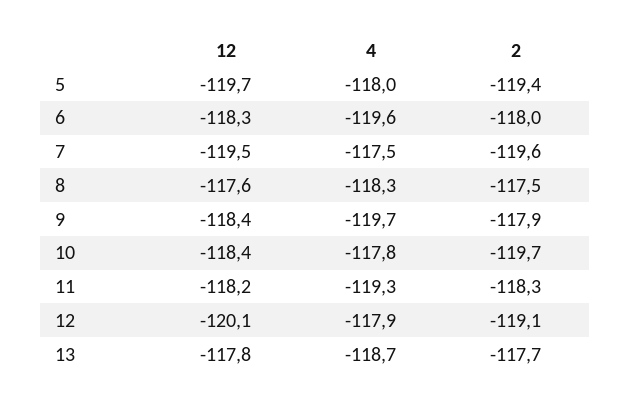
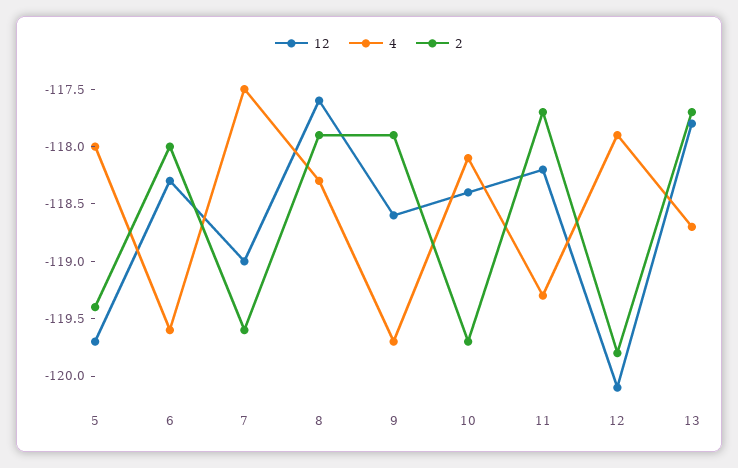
  {
    "12": {
      "5": -119.7,
      "6": -118.3,
-     "7": -119.5,
+     "7": -119,
      "8": -117.6,
-     "9": -118.4,
+     "9": -118.6,
      "10": -118.4,
      "11": -118.2,
      "12": -120.1,
      "13": -117.8
    },
    "4": {
      "5": -118,
      "6": -119.6,
      "7": -117.5,
      "8": -118.3,
      "9": -119.7,
-     "10": -117.8,
+     "10": -118.1,
      "11": -119.3,
      "12": -117.9,
      "13": -118.7
    },
    "2": {
      "5": -119.4,
      "6": -118,
      "7": -119.6,
-     "8": -117.5,
+     "8": -117.9,
      "9": -117.9,
      "10": -119.7,
-     "11": -118.3,
+     "11": -117.7,
-     "12": -119.1,
+     "12": -119.8,
      "13": -117.7
    }
  }

